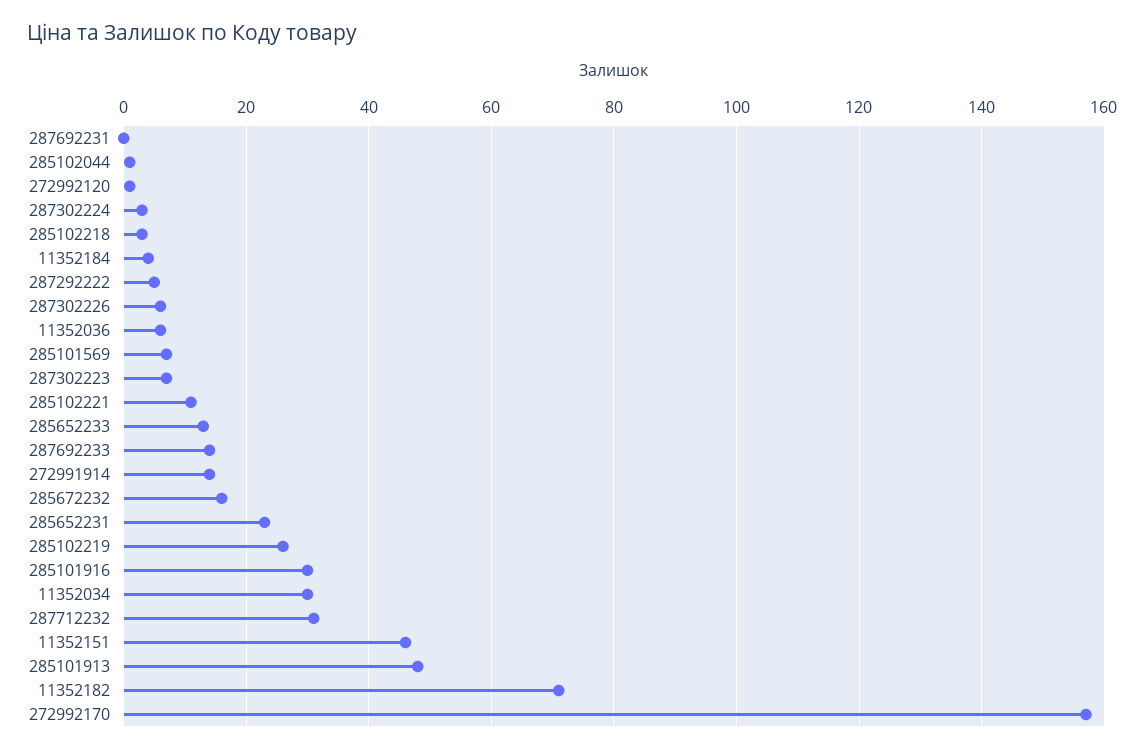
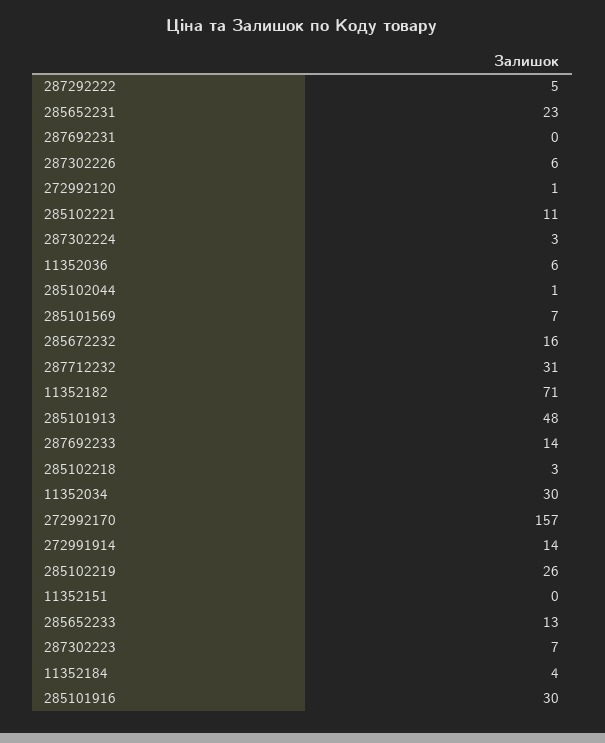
  {
    "287692231": 0,
    "285102044": 1,
    "272992120": 1,
    "287302224": 3,
    "285102218": 3,
    "11352184": 4,
    "287292222": 5,
    "287302226": 6,
    "11352036": 6,
    "285101569": 7,
    "287302223": 7,
    "285102221": 11,
    "285652233": 13,
    "287692233": 14,
    "272991914": 14,
    "285672232": 16,
    "285652231": 23,
    "285102219": 26,
    "285101916": 30,
    "11352034": 30,
    "287712232": 31,
-   "11352151": 45,
+   "11352151": 0,
    "285101913": 48,
    "11352182": 71,
    "272992170": 157
  }

